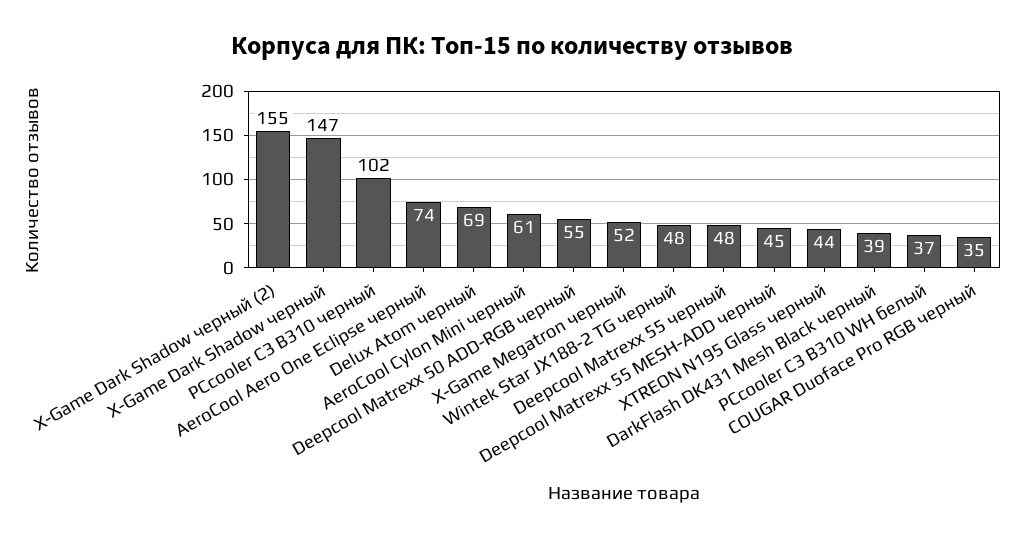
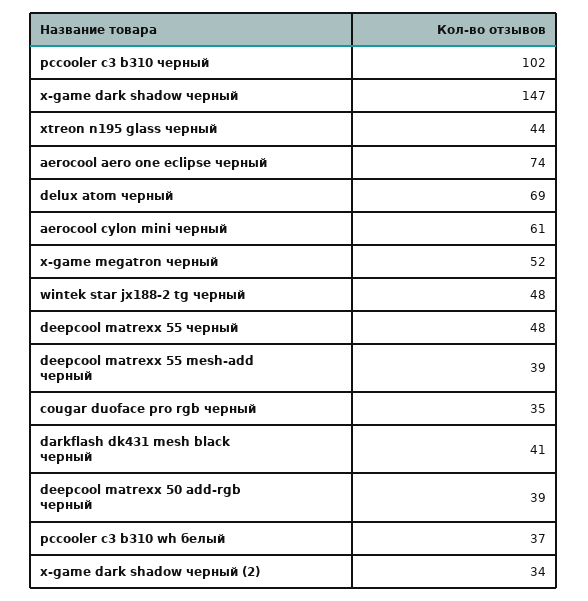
  {
-   "X-Game Dark Shadow черный (2)": 155,
+   "X-Game Dark Shadow черный (2)": 34,
    "X-Game Dark Shadow черный": 147,
    "PCcooler C3 B310 черный": 102,
    "AeroCool Aero One Eclipse черный": 74,
    "Delux Atom черный": 69,
    "AeroCool Cylon Mini черный": 61,
-   "Deepcool Matrexx 50 ADD-RGB черный": 55,
+   "Deepcool Matrexx 50 ADD-RGB черный": 39,
    "X-Game Megatron черный": 52,
    "Wintek Star JX188-2 TG черный": 48,
    "Deepcool Matrexx 55 черный": 48,
-   "Deepcool Matrexx 55 MESH-ADD черный": 45,
+   "Deepcool Matrexx 55 MESH-ADD черный": 39,
    "XTREON N195 Glass черный": 44,
-   "DarkFlash DK431 Mesh Black черный": 39,
+   "DarkFlash DK431 Mesh Black черный": 41,
    "PCcooler C3 B310 WH белый": 37,
    "COUGAR Duoface Pro RGB черный": 35
  }

